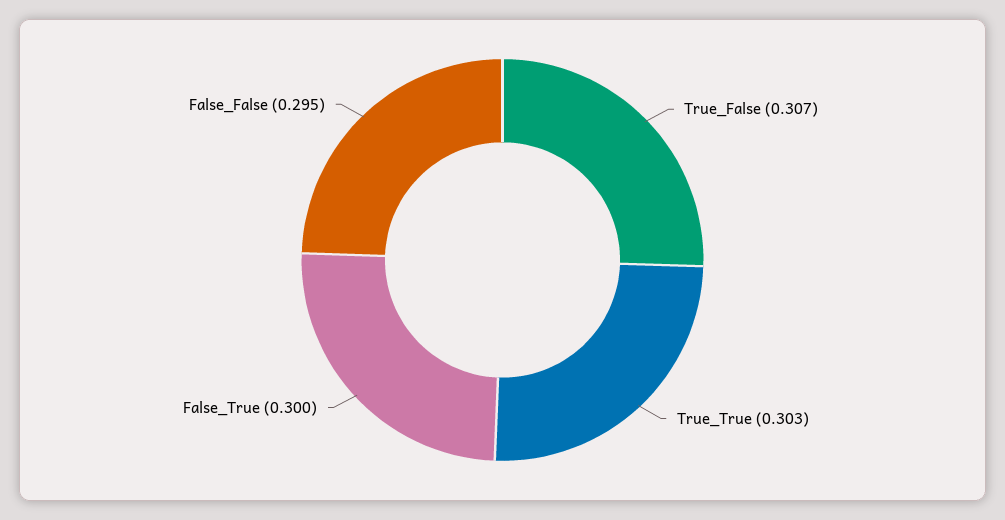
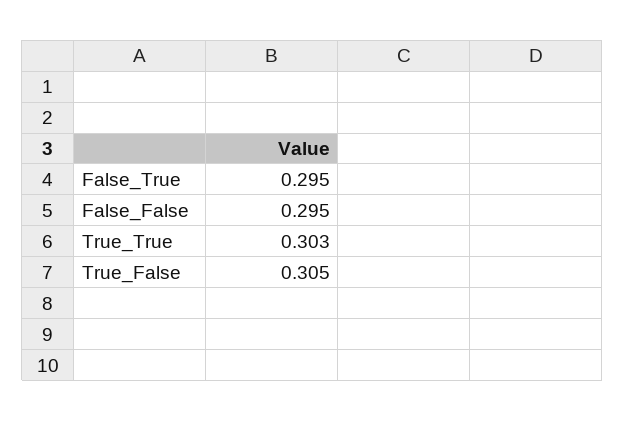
  {
-   "True_False": 0.307,
+   "True_False": 0.305,
    "True_True": 0.303,
-   "False_True": 0.3,
+   "False_True": 0.295,
    "False_False": 0.295
  }

